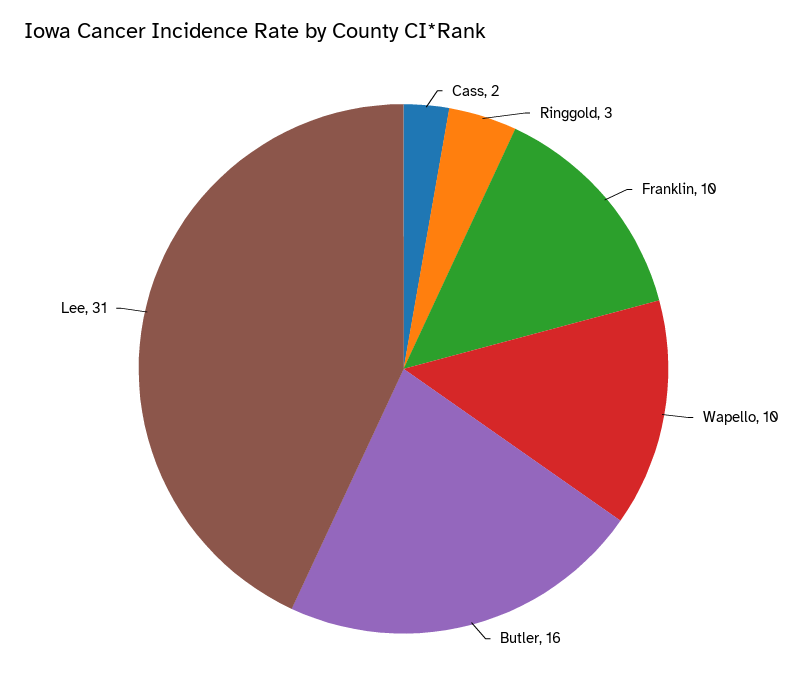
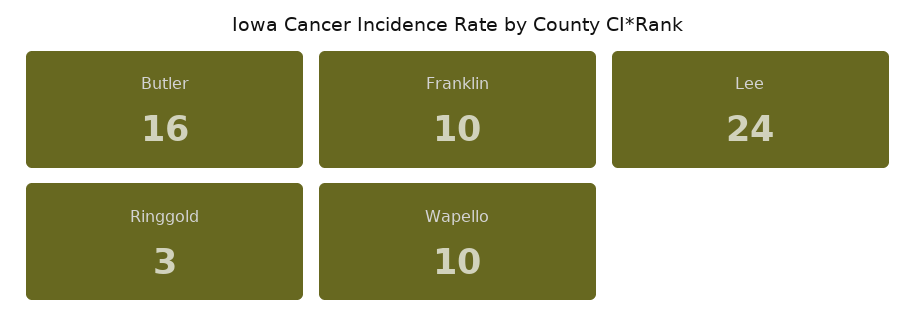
  {
-   "Cass": 2,
    "Ringgold": 3,
    "Franklin": 10,
    "Wapello": 10,
    "Butler": 16,
-   "Lee": 31
+   "Lee": 24
  }

